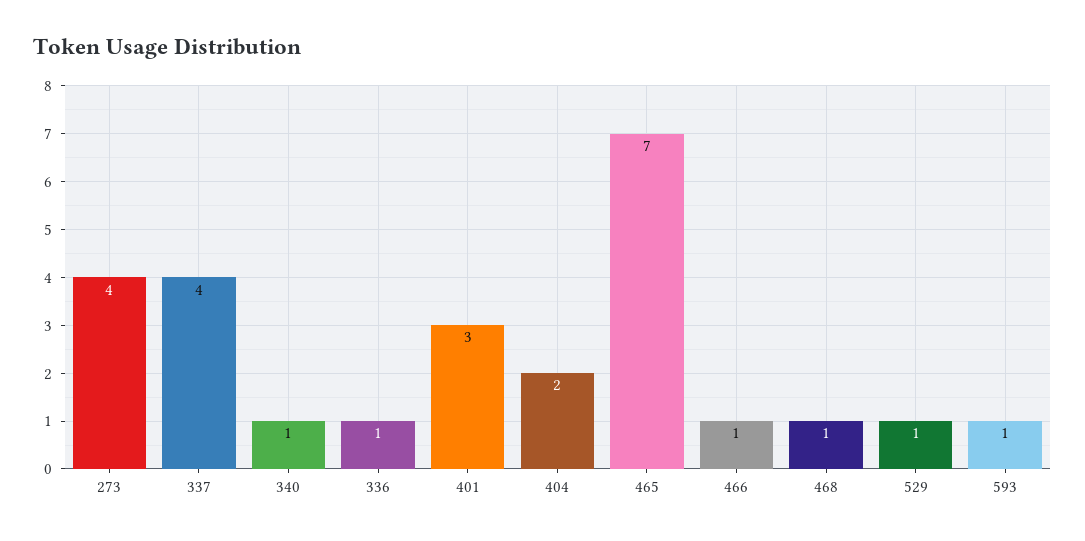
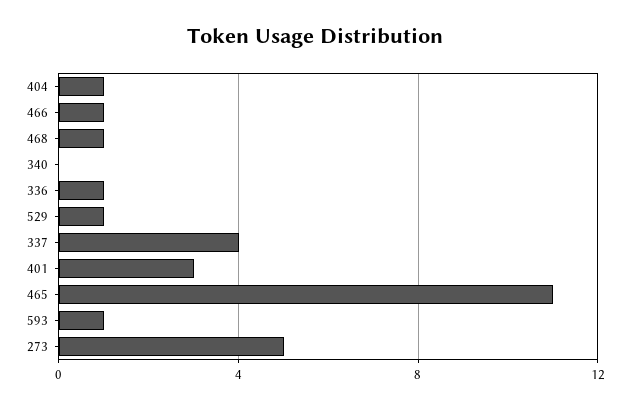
  {
-   "273": 4,
+   "273": 5,
    "337": 4,
-   "340": 1,
+   "340": 0,
    "336": 1,
    "401": 3,
-   "404": 2,
+   "404": 1,
-   "465": 7,
+   "465": 11,
    "466": 1,
    "468": 1,
    "529": 1,
    "593": 1
  }

